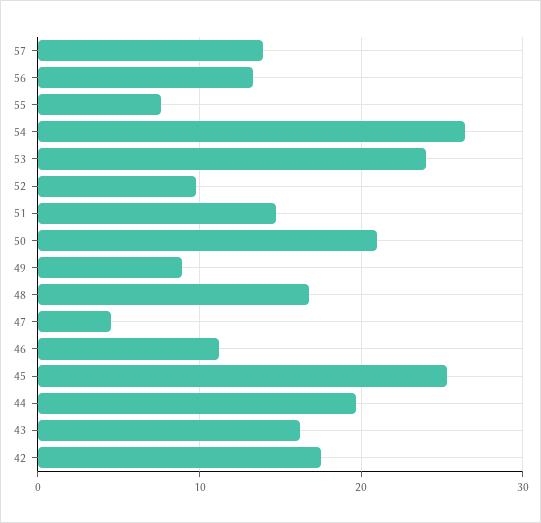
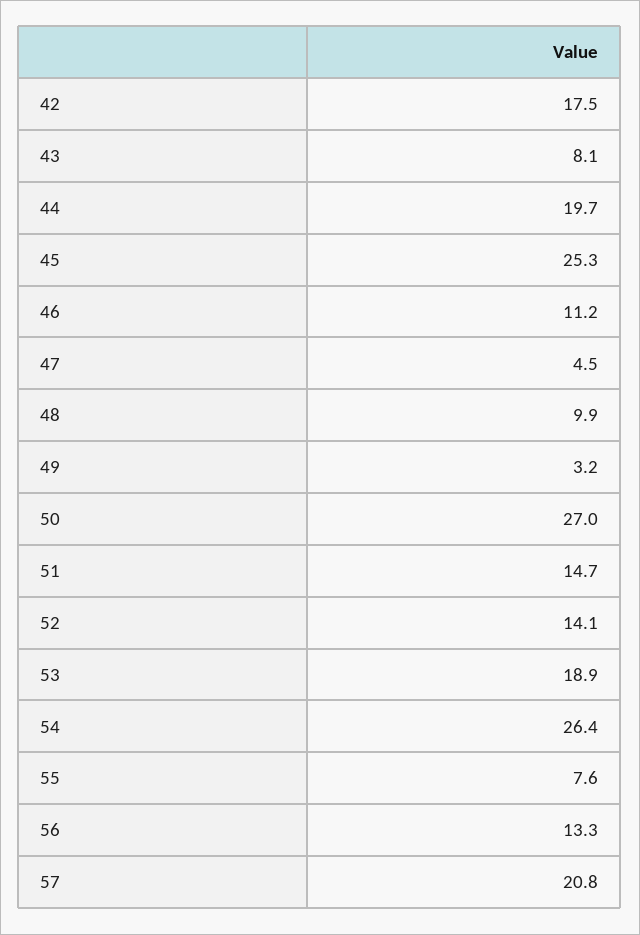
  {
-   "57": 14,
+   "57": 20.8,
    "56": 13.3,
    "55": 7.6,
    "54": 26.4,
-   "53": 24,
+   "53": 18.9,
-   "52": 10,
+   "52": 14.1,
    "51": 14.7,
-   "50": 21,
+   "50": 27,
-   "49": 9,
+   "49": 3.2,
-   "48": 17,
+   "48": 9.9,
    "47": 4.5,
    "46": 11.2,
    "45": 25.3,
    "44": 19.7,
-   "43": 16,
+   "43": 8.1,
    "42": 17.5
  }

